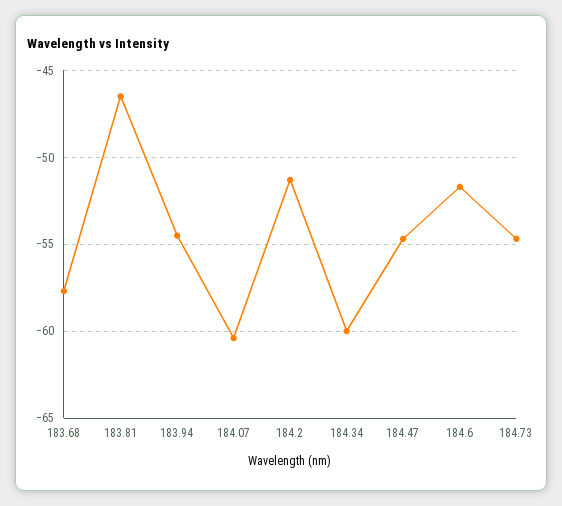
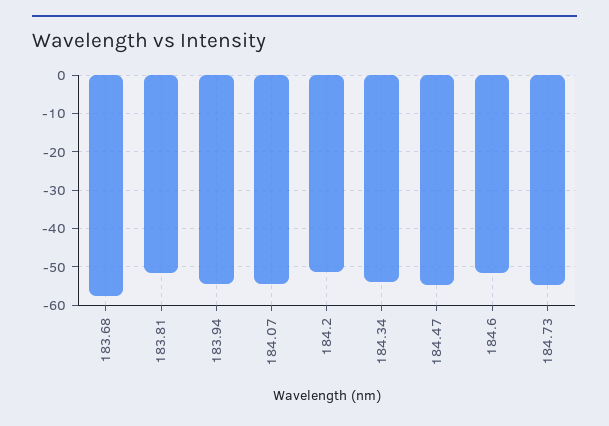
  {
    "183.68": -57.5,
-   "183.81": -46.5,
+   "183.81": -52,
    "183.94": -54.5,
-   "184.07": -60.5,
+   "184.07": -54,
    "184.2": -51.5,
-   "184.34": -60,
+   "184.34": -54,
    "184.47": -54.5,
    "184.6": -51.5,
    "184.73": -54.5
  }

